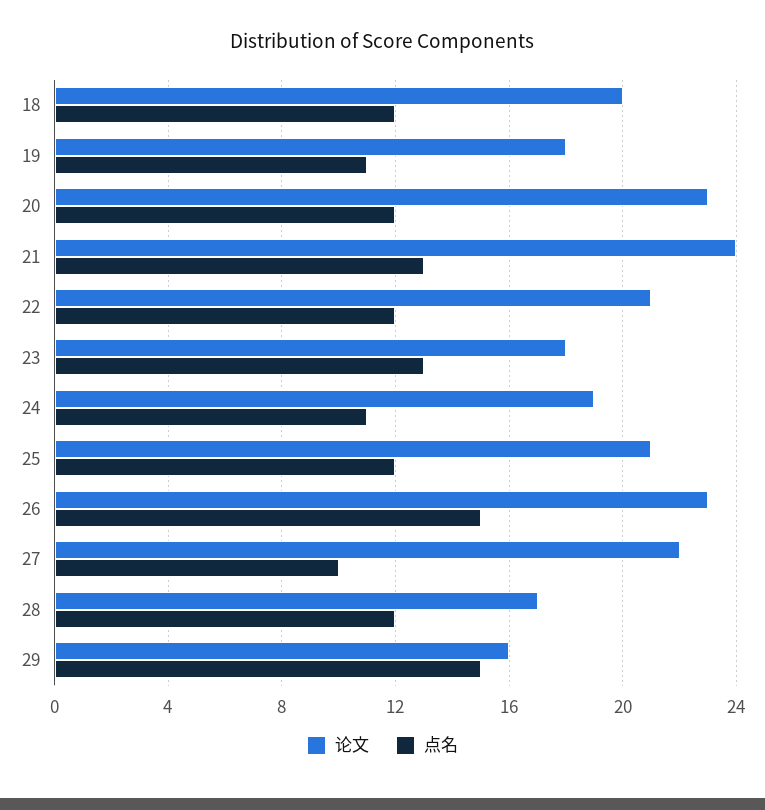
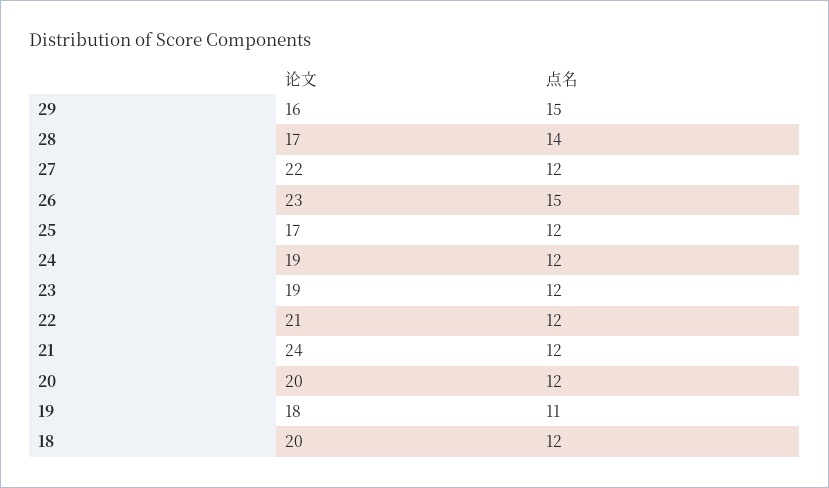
  {
    "论文": {
      "18": 20,
      "19": 18,
-     "20": 23,
+     "20": 20,
      "21": 24,
      "22": 21,
-     "23": 18,
+     "23": 19,
      "24": 19,
-     "25": 21,
+     "25": 17,
      "26": 23,
      "27": 22,
      "28": 17,
      "29": 16
    },
    "点名": {
      "18": 12,
      "19": 11,
      "20": 12,
-     "21": 13,
+     "21": 12,
      "22": 12,
-     "23": 13,
+     "23": 12,
-     "24": 11,
+     "24": 12,
      "25": 12,
      "26": 15,
-     "27": 10,
+     "27": 12,
-     "28": 12,
+     "28": 14,
      "29": 15
    }
  }

